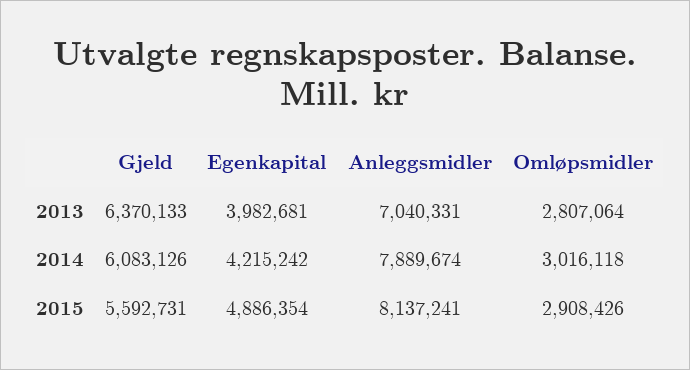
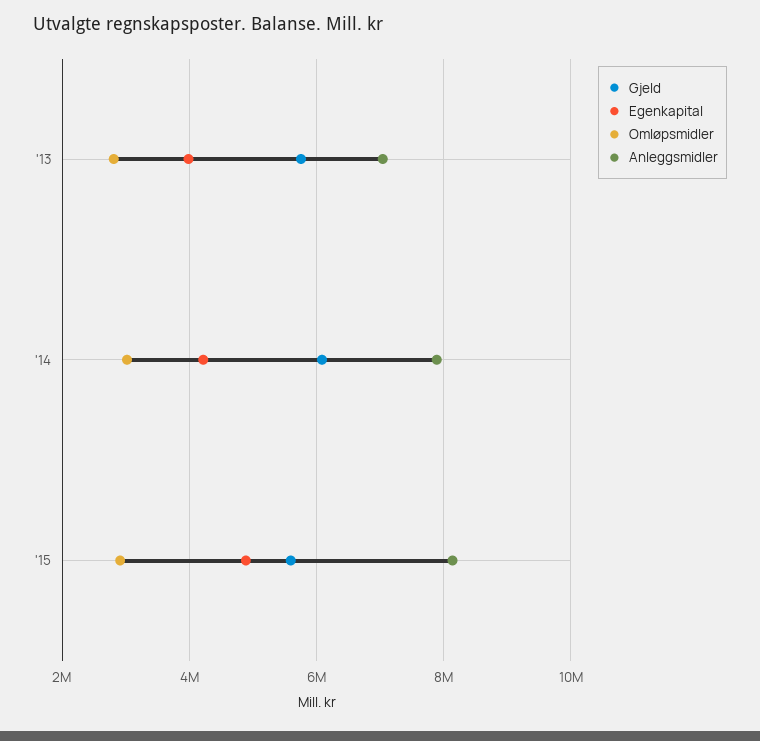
  {
    "Gjeld": {
-     "2013": 6370133,
+     "2013": 5800000,
      "2014": 6083126,
      "2015": 5592731
    },
    "Egenkapital": {
      "2013": 3982681,
      "2014": 4215242,
      "2015": 4886354
    },
    "Anleggsmidler": {
      "2013": 7040331,
      "2014": 7889674,
      "2015": 8137241
    },
    "Omløpsmidler": {
      "2013": 2807064,
      "2014": 3016118,
      "2015": 2908426
    }
  }

